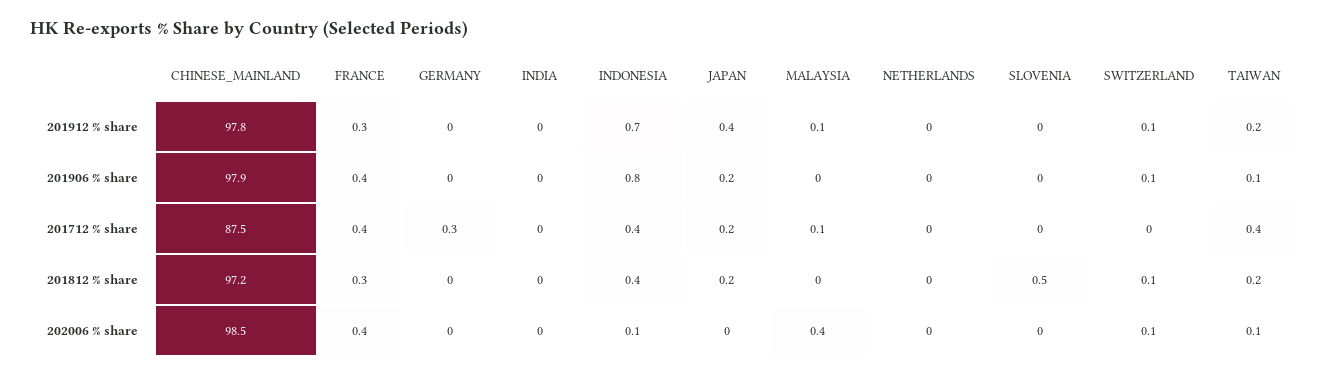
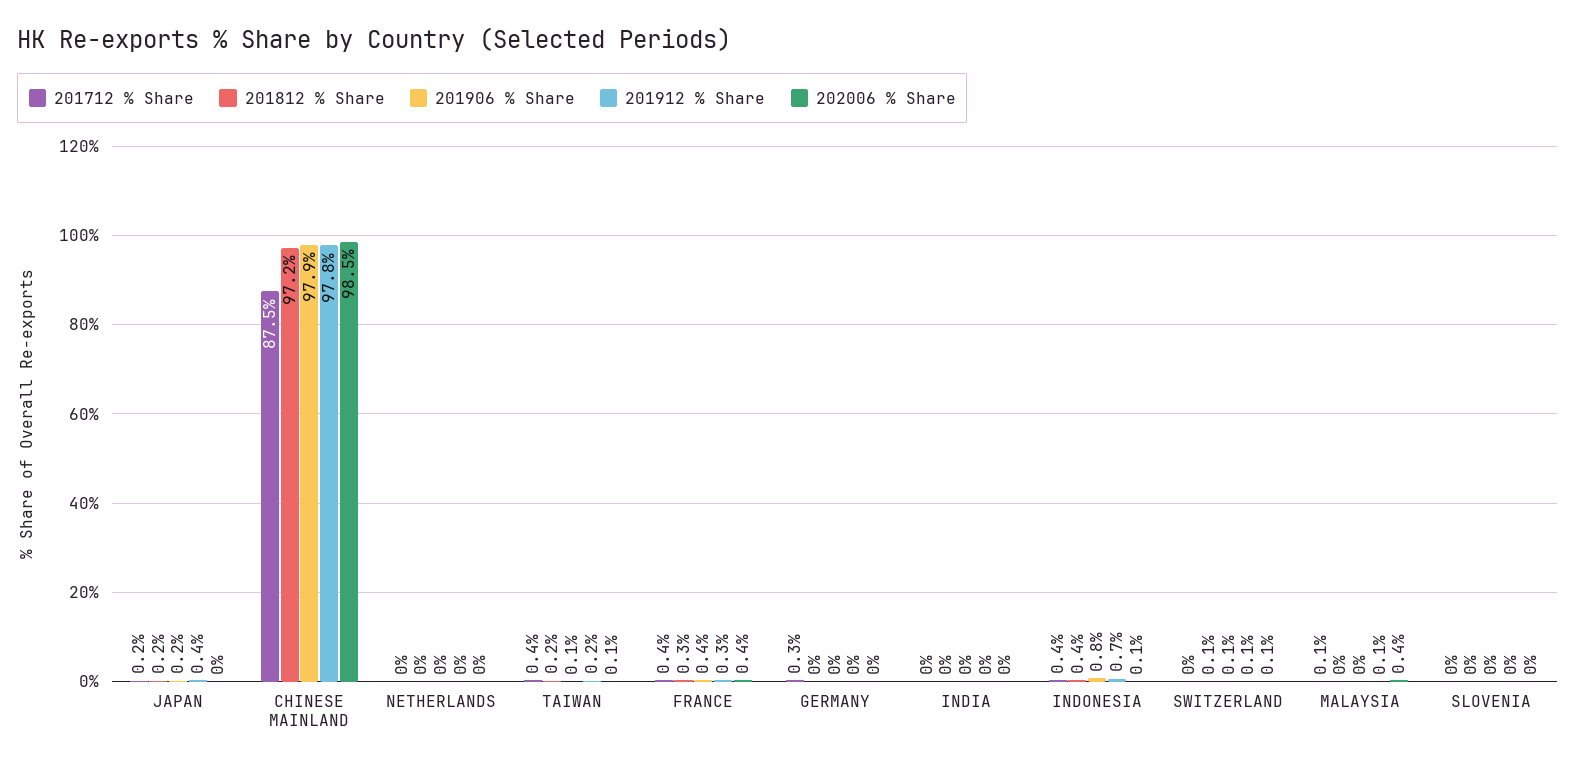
  {
    "201912 % share": {
      "CHINESE_MAINLAND": 97.8,
      "FRANCE": 0.3,
      "GERMANY": 0,
      "INDIA": 0,
      "INDONESIA": 0.7,
      "JAPAN": 0.4,
      "MALAYSIA": 0.1,
      "NETHERLANDS": 0,
      "SLOVENIA": 0,
      "SWITZERLAND": 0.1,
      "TAIWAN": 0.2
    },
    "201906 % share": {
      "CHINESE_MAINLAND": 97.9,
      "FRANCE": 0.4,
      "GERMANY": 0,
      "INDIA": 0,
      "INDONESIA": 0.8,
      "JAPAN": 0.2,
      "MALAYSIA": 0,
      "NETHERLANDS": 0,
      "SLOVENIA": 0,
      "SWITZERLAND": 0.1,
      "TAIWAN": 0.1
    },
    "201712 % share": {
      "CHINESE_MAINLAND": 87.5,
      "FRANCE": 0.4,
      "GERMANY": 0.3,
      "INDIA": 0,
      "INDONESIA": 0.4,
      "JAPAN": 0.2,
      "MALAYSIA": 0.1,
      "NETHERLANDS": 0,
      "SLOVENIA": 0,
      "SWITZERLAND": 0,
      "TAIWAN": 0.4
    },
    "201812 % share": {
      "CHINESE_MAINLAND": 97.2,
      "FRANCE": 0.3,
      "GERMANY": 0,
      "INDIA": 0,
      "INDONESIA": 0.4,
      "JAPAN": 0.2,
      "MALAYSIA": 0,
      "NETHERLANDS": 0,
-     "SLOVENIA": 0.5,
+     "SLOVENIA": 0,
      "SWITZERLAND": 0.1,
      "TAIWAN": 0.2
    },
    "202006 % share": {
      "CHINESE_MAINLAND": 98.5,
      "FRANCE": 0.4,
      "GERMANY": 0,
      "INDIA": 0,
      "INDONESIA": 0.1,
      "JAPAN": 0,
      "MALAYSIA": 0.4,
      "NETHERLANDS": 0,
      "SLOVENIA": 0,
      "SWITZERLAND": 0.1,
      "TAIWAN": 0.1
    }
  }

